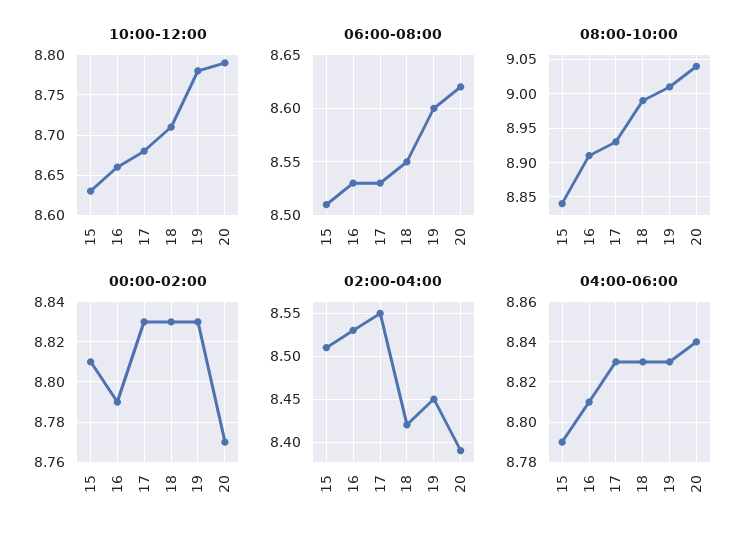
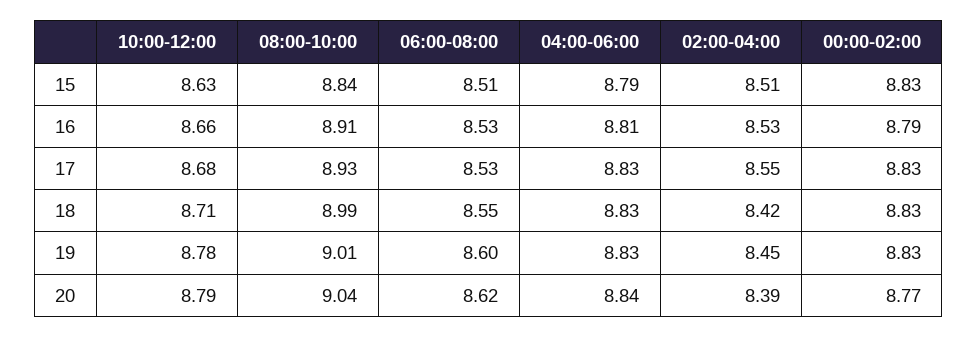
  {
    "10:00-12:00": {
      "15": 8.63,
      "16": 8.66,
      "17": 8.68,
      "18": 8.71,
      "19": 8.78,
      "20": 8.79
    },
    "06:00-08:00": {
      "15": 8.51,
      "16": 8.53,
      "17": 8.53,
      "18": 8.55,
      "19": 8.6,
      "20": 8.62
    },
    "08:00-10:00": {
      "15": 8.84,
      "16": 8.91,
      "17": 8.93,
      "18": 8.99,
      "19": 9.01,
      "20": 9.04
    },
    "00:00-02:00": {
-     "15": 8.81,
+     "15": 8.83,
      "16": 8.79,
      "17": 8.83,
      "18": 8.83,
      "19": 8.83,
      "20": 8.77
    },
    "02:00-04:00": {
      "15": 8.51,
      "16": 8.53,
      "17": 8.55,
      "18": 8.42,
      "19": 8.45,
      "20": 8.39
    },
    "04:00-06:00": {
      "15": 8.79,
      "16": 8.81,
      "17": 8.83,
      "18": 8.83,
      "19": 8.83,
      "20": 8.84
    }
  }

